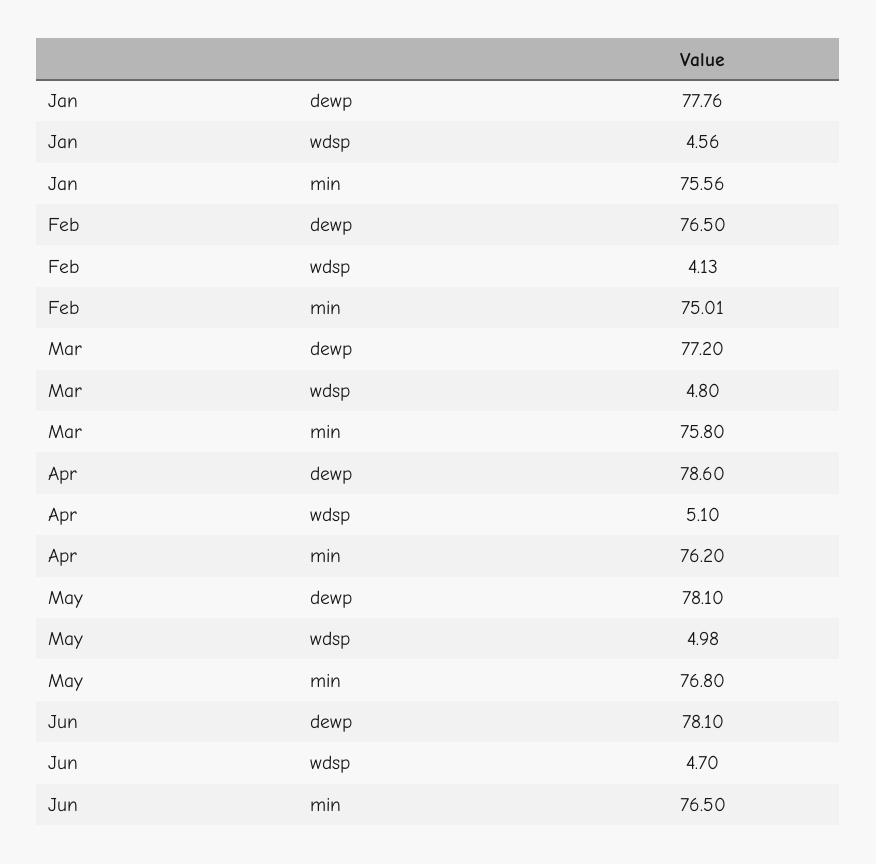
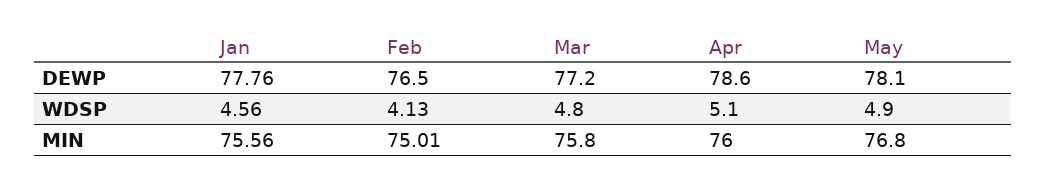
  {
    "Jan": {
      "dewp": 77.76,
      "wdsp": 4.56,
      "min": 75.56
    },
    "Feb": {
      "dewp": 76.5,
      "wdsp": 4.13,
      "min": 75.01
    },
    "Mar": {
      "dewp": 77.2,
      "wdsp": 4.8,
      "min": 75.8
    },
    "Apr": {
      "dewp": 78.6,
      "wdsp": 5.1,
-     "min": 76.2
+     "min": 76
    },
    "May": {
      "dewp": 78.1,
-     "wdsp": 4.98,
+     "wdsp": 4.9,
      "min": 76.8
-   },
+   }
-   "Jun": {
-     "dewp": 78.1,
-     "wdsp": 4.7,
-     "min": 76.5
-   }
  }

